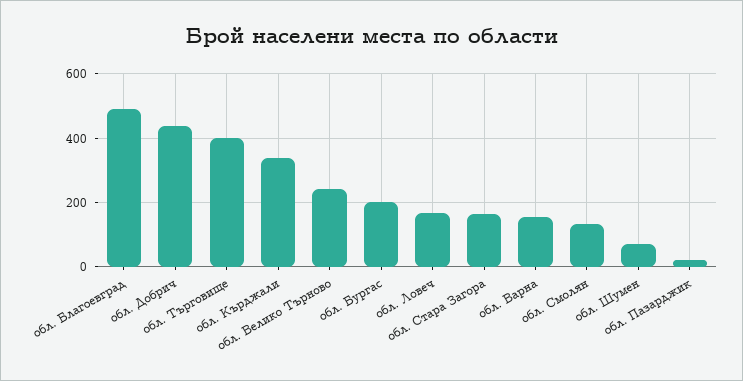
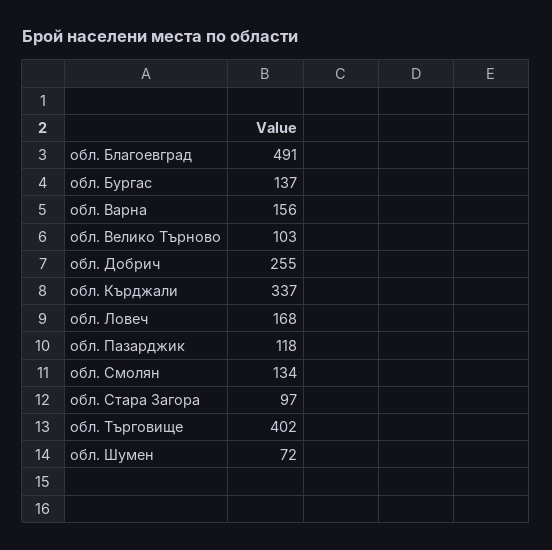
  {
    "обл. Благоевград": 491,
-   "обл. Добрич": 440,
+   "обл. Добрич": 255,
    "обл. Търговище": 402,
    "обл. Кърджали": 337,
-   "обл. Велико Търново": 240,
+   "обл. Велико Търново": 103,
-   "обл. Бургас": 200,
+   "обл. Бургас": 137,
    "обл. Ловеч": 168,
-   "обл. Стара Загора": 160,
+   "обл. Стара Загора": 97,
    "обл. Варна": 156,
    "обл. Смолян": 134,
    "обл. Шумен": 72,
-   "обл. Пазарджик": 20
+   "обл. Пазарджик": 118
  }

